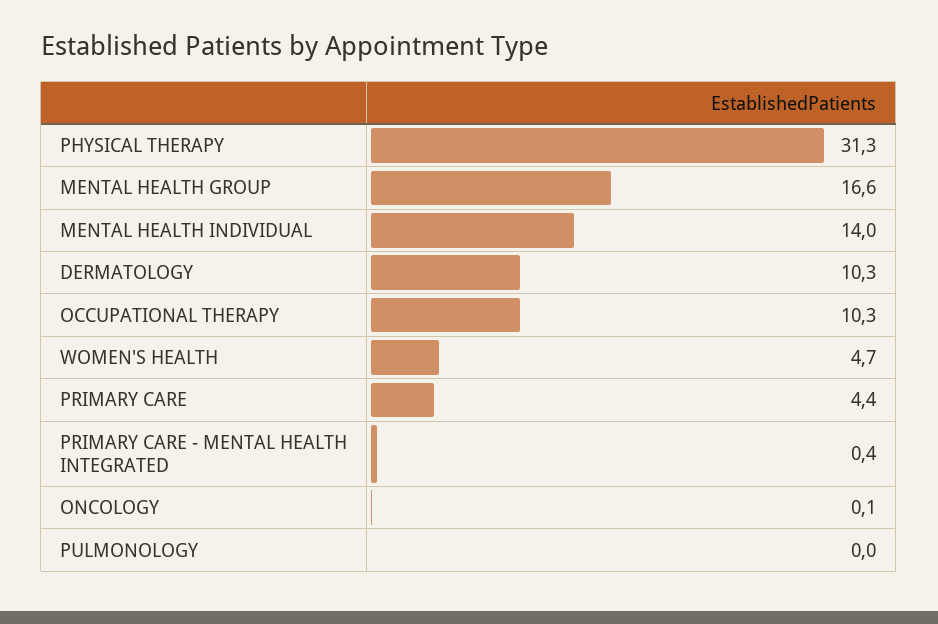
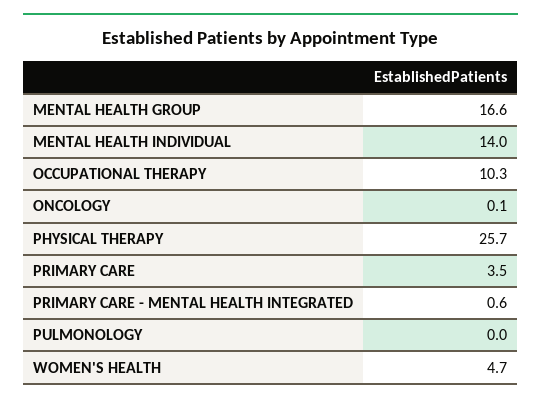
  {
-   "PHYSICAL THERAPY": 31.3,
+   "PHYSICAL THERAPY": 25.7,
    "MENTAL HEALTH GROUP": 16.6,
    "MENTAL HEALTH INDIVIDUAL": 14,
-   "DERMATOLOGY": 10.3,
    "OCCUPATIONAL THERAPY": 10.3,
    "WOMEN'S HEALTH": 4.7,
-   "PRIMARY CARE": 4.4,
+   "PRIMARY CARE": 3.5,
-   "PRIMARY CARE - MENTAL HEALTH INTEGRATED": 0.4,
+   "PRIMARY CARE - MENTAL HEALTH INTEGRATED": 0.6,
    "ONCOLOGY": 0.1,
    "PULMONOLOGY": 0
  }

